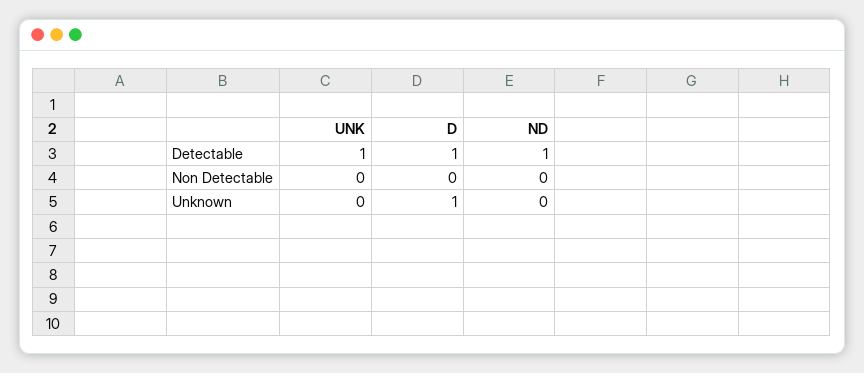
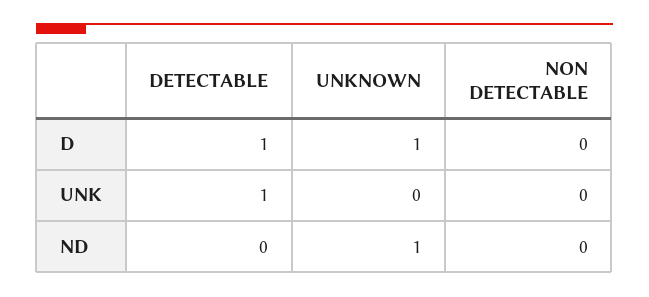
  {
    "UNK": {
      "Detectable": 1,
      "Non Detectable": 0,
      "Unknown": 0
    },
    "D": {
      "Detectable": 1,
      "Non Detectable": 0,
      "Unknown": 1
    },
    "ND": {
-     "Detectable": 1,
+     "Detectable": 0,
      "Non Detectable": 0,
-     "Unknown": 0
+     "Unknown": 1
    }
  }

